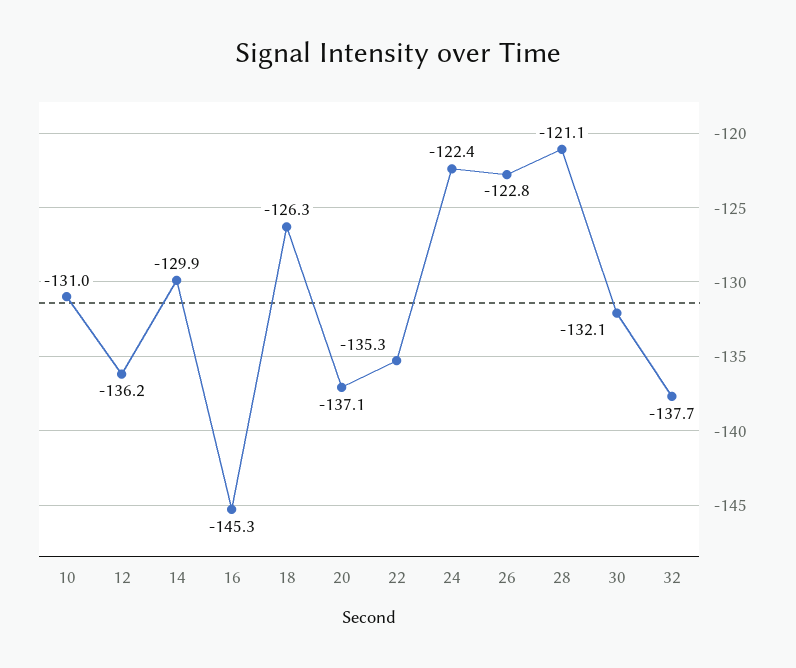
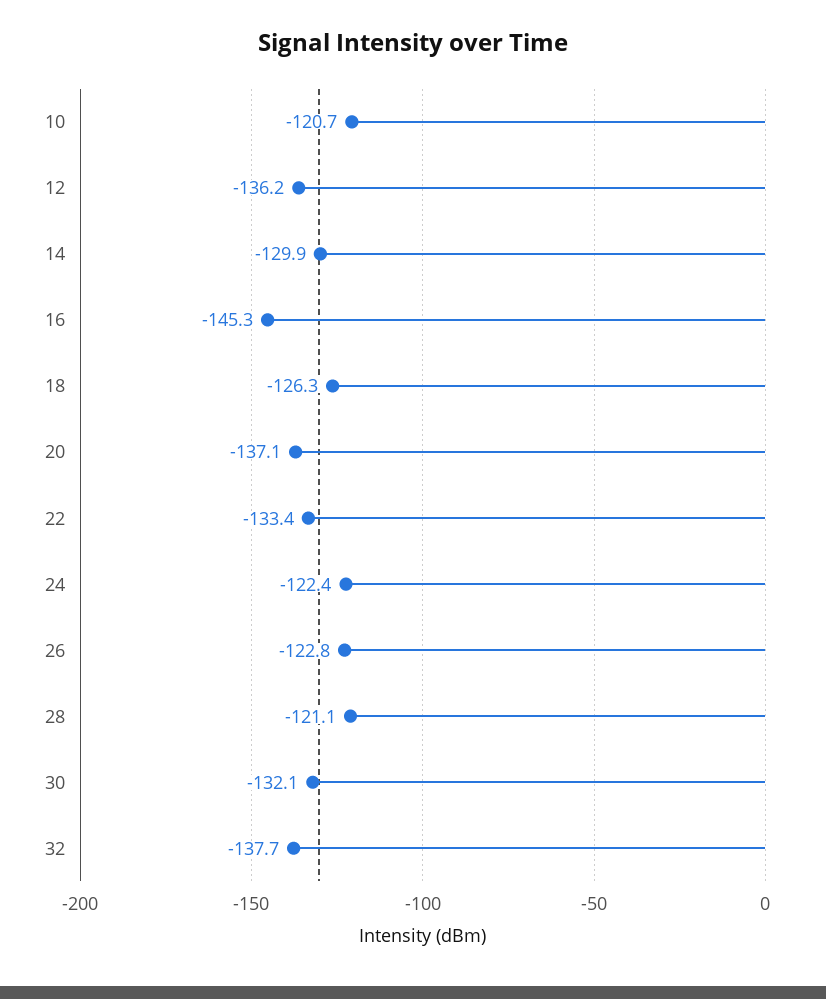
  {
-   "10": -131,
+   "10": -120.7,
    "12": -136.2,
    "14": -129.9,
    "16": -145.3,
    "18": -126.3,
    "20": -137.1,
-   "22": -135.3,
+   "22": -133.4,
    "24": -122.4,
    "26": -122.8,
    "28": -121.1,
    "30": -132.1,
    "32": -137.7
  }

